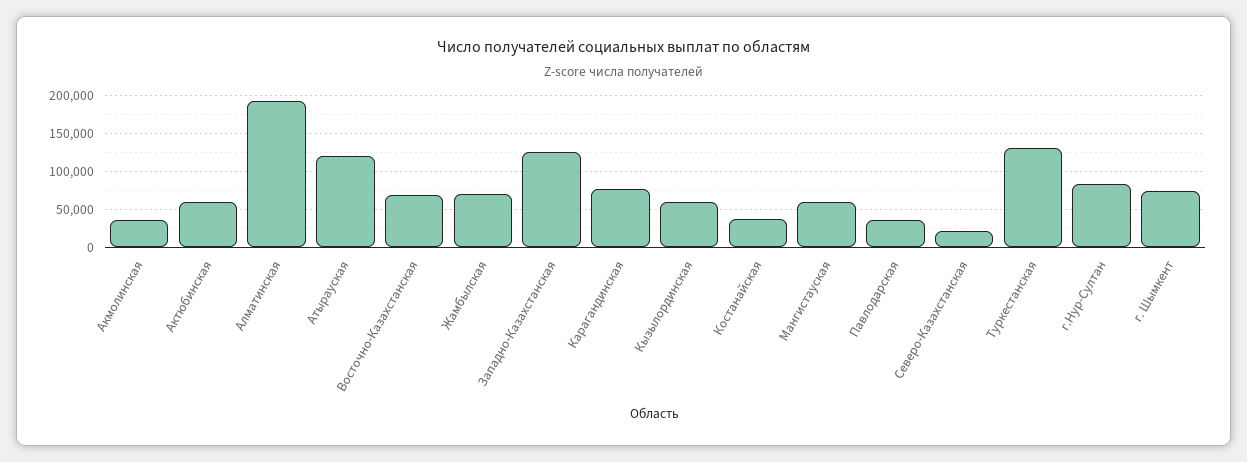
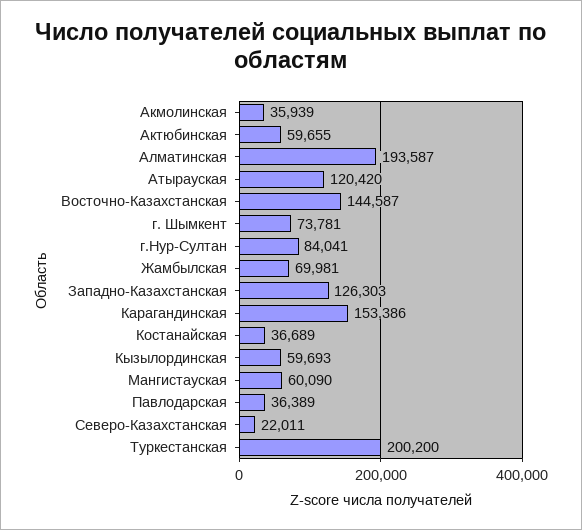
  {
    "Акмолинская": 35939,
    "Актюбинская": 59655,
    "Алматинская": 193587,
    "Атырауская": 120420,
-   "Восточно-Казахстанская": 70000,
+   "Восточно-Казахстанская": 144587,
    "Жамбылская": 69981,
    "Западно-Казахстанская": 126303,
-   "Карагандинская": 80000,
+   "Карагандинская": 153386,
    "Кызылординская": 59693,
    "Костанайская": 36689,
    "Мангистауская": 60090,
    "Павлодарская": 36389,
    "Северо-Казахстанская": 22011,
-   "Туркестанская": 130000,
+   "Туркестанская": 200200,
    "г.Нур-Султан": 84041,
    "г. Шымкент": 73781
  }

